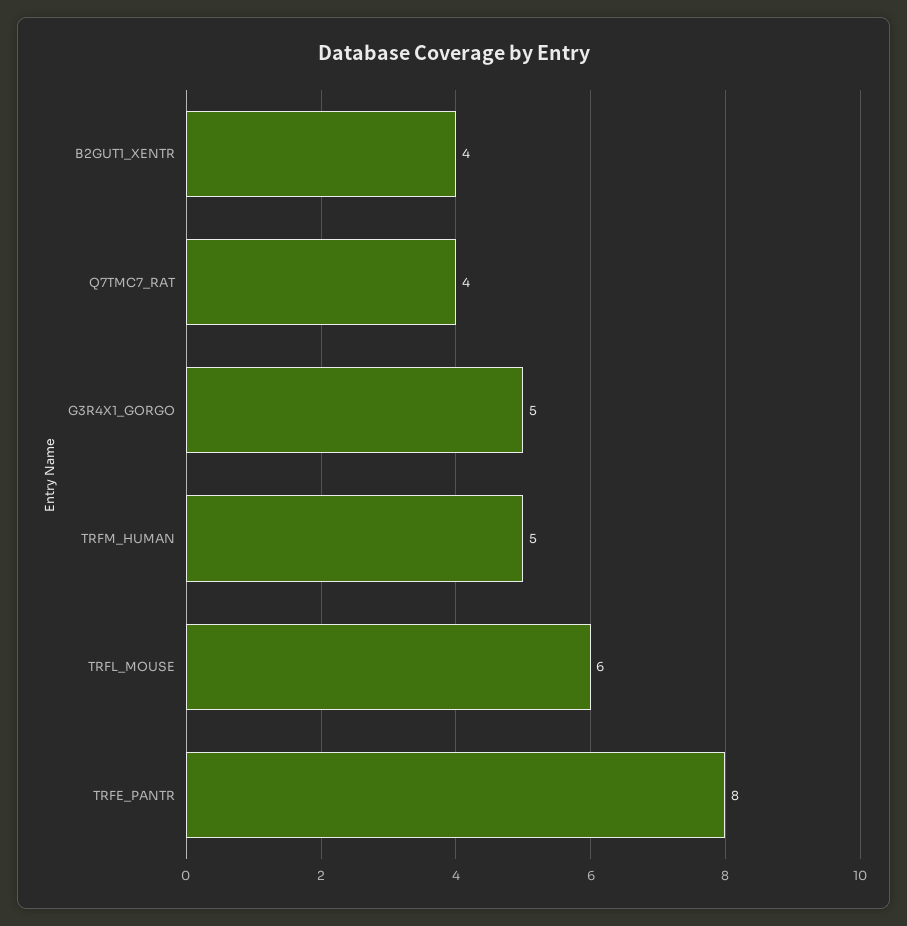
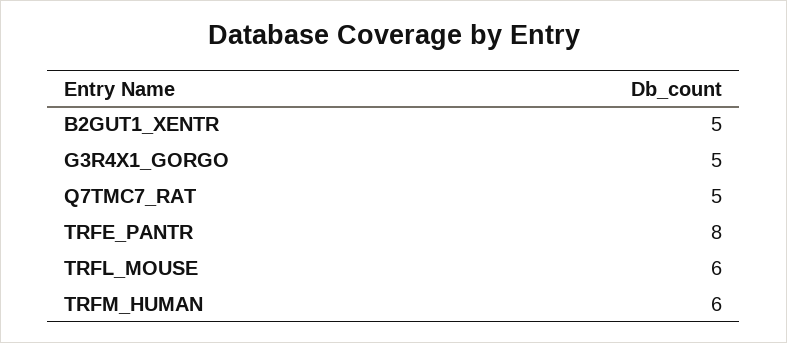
  {
-   "B2GUT1_XENTR": 4,
+   "B2GUT1_XENTR": 5,
-   "Q7TMC7_RAT": 4,
+   "Q7TMC7_RAT": 5,
    "G3R4X1_GORGO": 5,
-   "TRFM_HUMAN": 5,
+   "TRFM_HUMAN": 6,
    "TRFL_MOUSE": 6,
    "TRFE_PANTR": 8
  }

